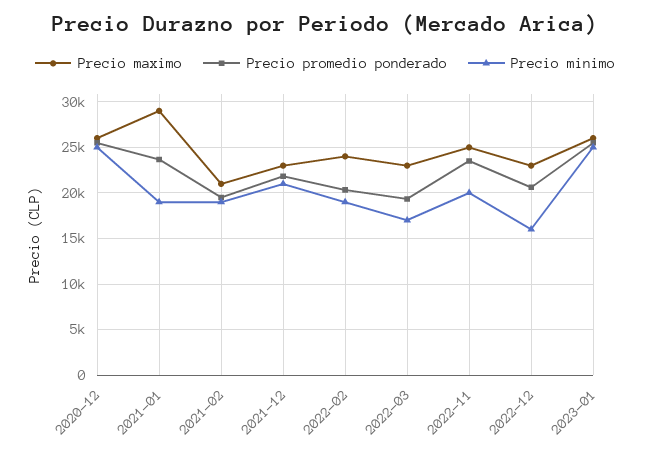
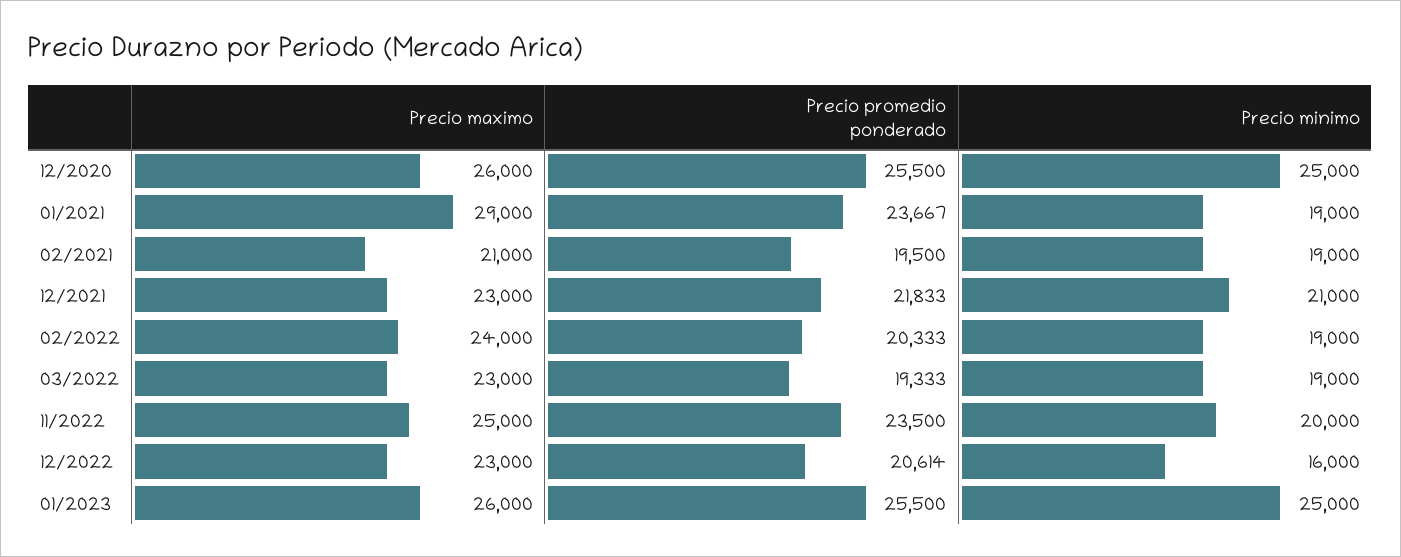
  {
    "Precio maximo": {
      "2020-12": 26000,
      "2021-01": 29000,
      "2021-02": 21000,
      "2021-12": 23000,
      "2022-02": 24000,
      "2022-03": 23000,
      "2022-11": 25000,
      "2022-12": 23000,
      "2023-01": 26000
    },
    "Precio promedio ponderado": {
      "2020-12": 25500,
      "2021-01": 23667,
      "2021-02": 19500,
      "2021-12": 21833,
      "2022-02": 20333,
      "2022-03": 19333,
      "2022-11": 23500,
      "2022-12": 20614,
      "2023-01": 25500
    },
    "Precio minimo": {
      "2020-12": 25000,
      "2021-01": 19000,
      "2021-02": 19000,
      "2021-12": 21000,
      "2022-02": 19000,
-     "2022-03": 17000,
+     "2022-03": 19000,
      "2022-11": 20000,
      "2022-12": 16000,
      "2023-01": 25000
    }
  }

